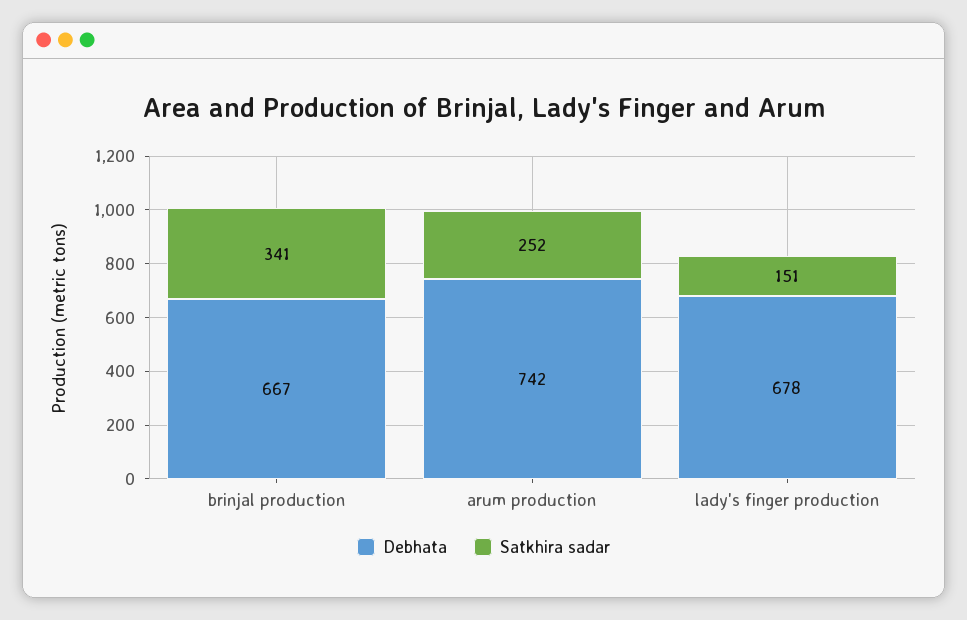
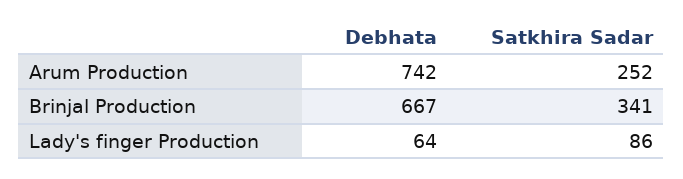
  {
    "Debhata": {
      "brinjal production": 667,
      "arum production": 742,
-     "lady's finger production": 678
+     "lady's finger production": 64
    },
    "Satkhira sadar": {
      "brinjal production": 341,
      "arum production": 252,
-     "lady's finger production": 151
+     "lady's finger production": 86
    }
  }

